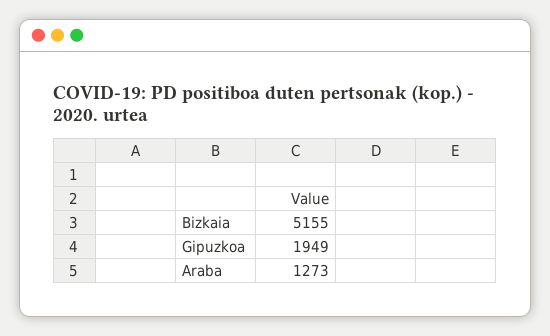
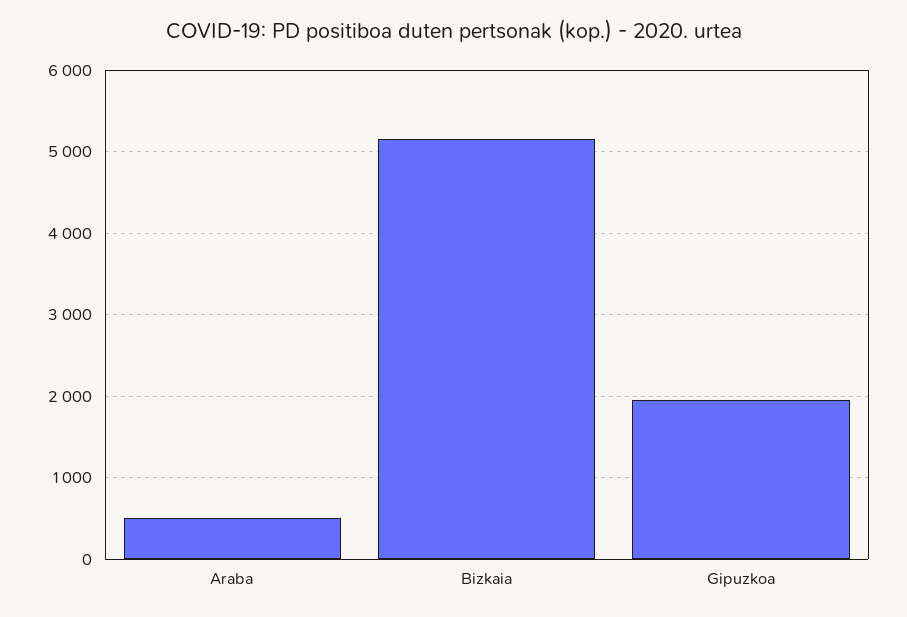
  {
    "Bizkaia": 5155,
    "Gipuzkoa": 1949,
-   "Araba": 1273
+   "Araba": 500
  }

